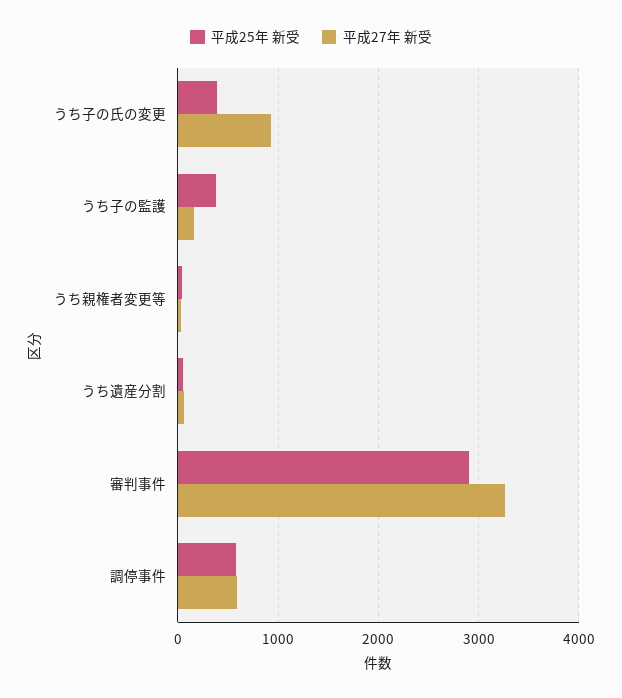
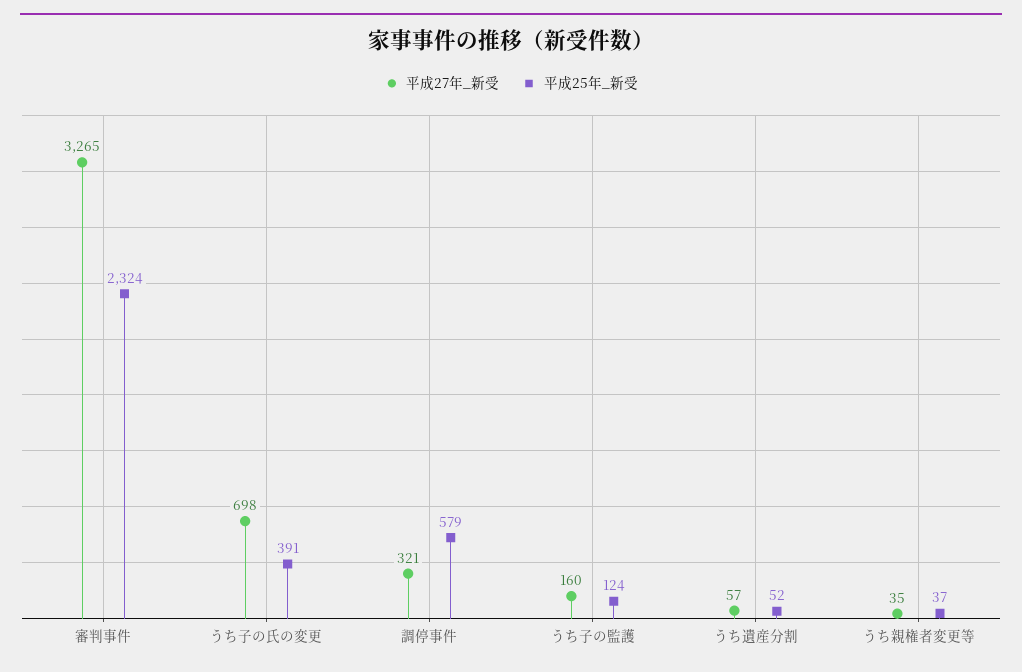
  {
    "平成25年 新受": {
      "うち子の氏の変更": 391,
-     "うち子の監護": 400,
+     "うち子の監護": 124,
      "うち親権者変更等": 37,
      "うち遺産分割": 52,
-     "審判事件": 2900,
+     "審判事件": 2324,
      "調停事件": 579
    },
    "平成27年 新受": {
-     "うち子の氏の変更": 900,
+     "うち子の氏の変更": 698,
      "うち子の監護": 160,
      "うち親権者変更等": 35,
      "うち遺産分割": 57,
      "審判事件": 3265,
-     "調停事件": 600
+     "調停事件": 321
    }
  }

